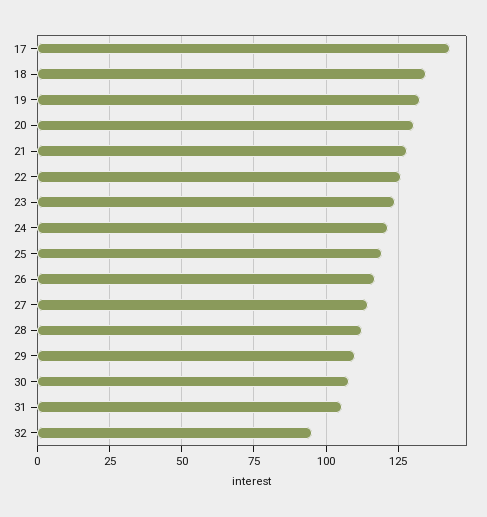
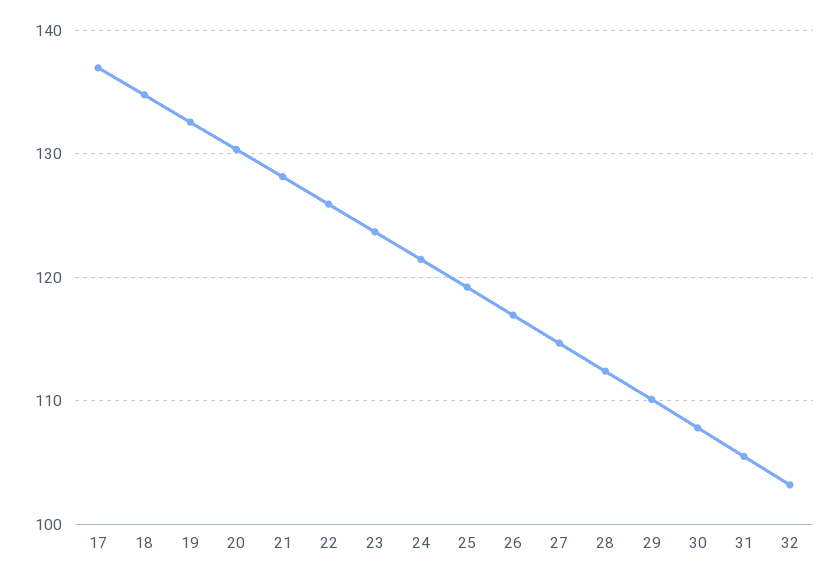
  {
-   "17": 142.5,
+   "17": 137,
    "18": 135,
    "19": 133,
    "20": 130,
    "21": 128,
    "22": 126,
    "23": 124,
    "24": 121,
    "25": 119,
    "26": 117,
    "27": 115,
    "28": 112,
    "29": 110,
    "30": 108,
    "31": 106,
-   "32": 95
+   "32": 103
  }

